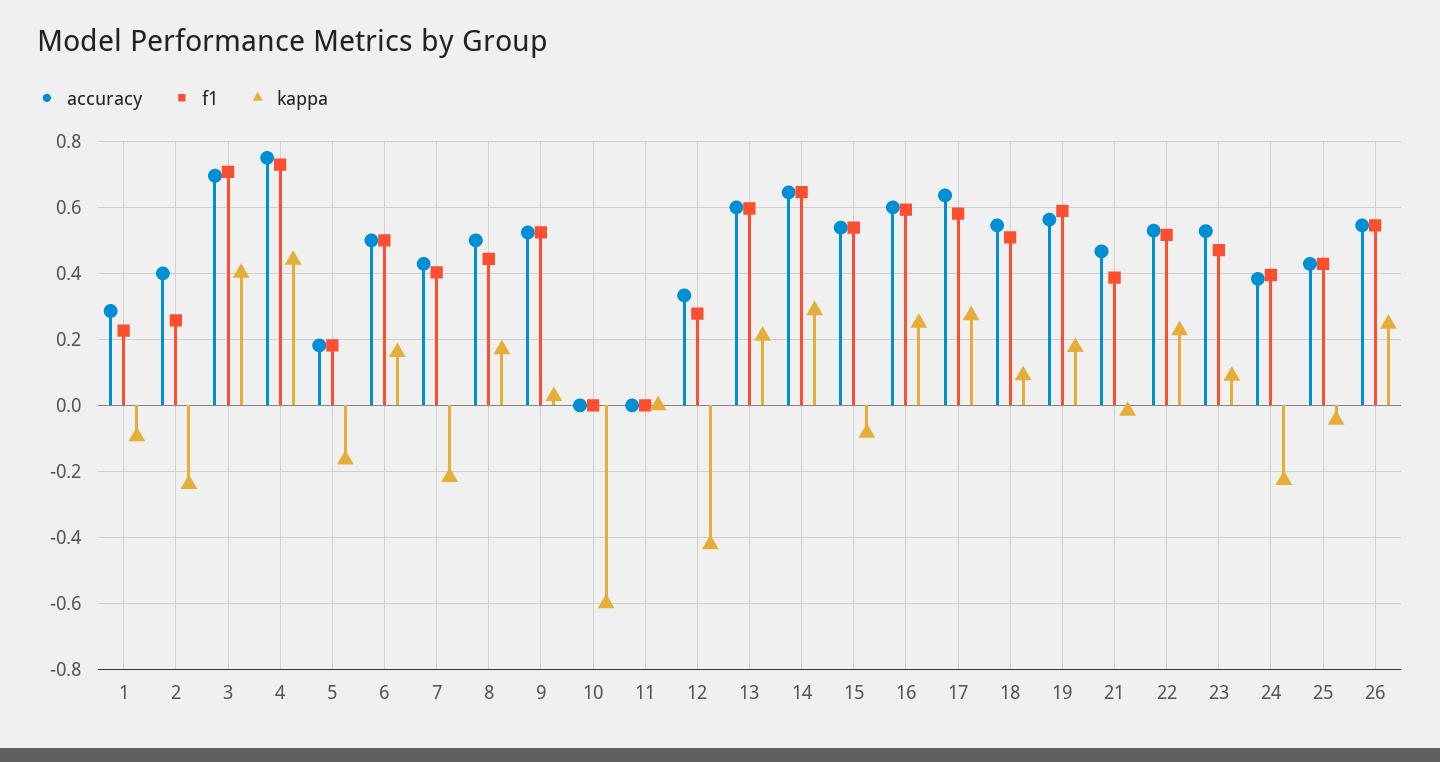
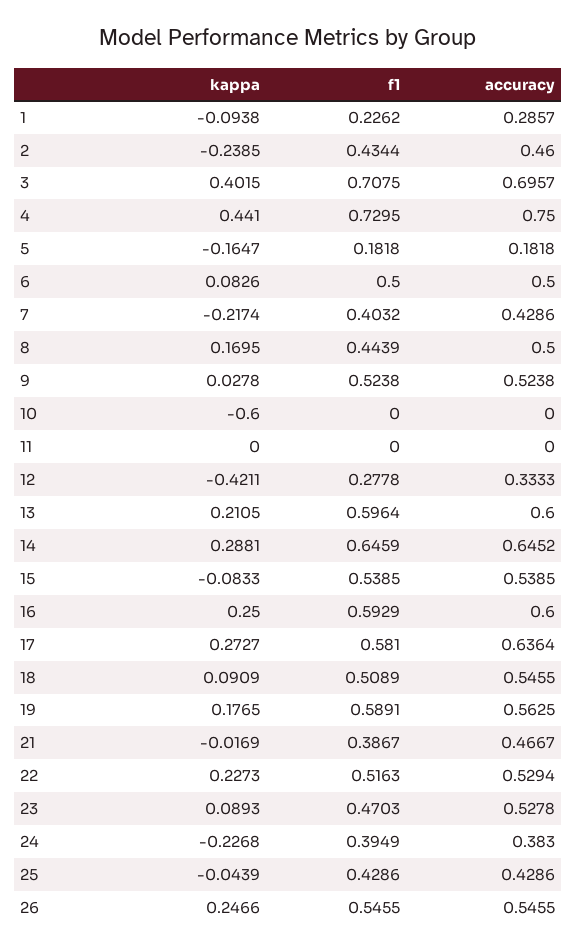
  {
    "accuracy": {
      "1": 0.2857,
-     "2": 0.4,
+     "2": 0.46,
      "3": 0.6957,
      "4": 0.75,
      "5": 0.1818,
      "6": 0.5,
      "7": 0.4286,
      "8": 0.5,
      "9": 0.5238,
      "10": 0,
      "11": 0,
      "12": 0.3333,
      "13": 0.6,
      "14": 0.6452,
      "15": 0.5385,
      "16": 0.6,
      "17": 0.6364,
      "18": 0.5455,
      "19": 0.5625,
      "21": 0.4667,
      "22": 0.5294,
      "23": 0.5278,
      "24": 0.383,
      "25": 0.4286,
      "26": 0.5455
    },
    "f1": {
      "1": 0.2262,
-     "2": 0.26,
+     "2": 0.4344,
      "3": 0.7075,
      "4": 0.7295,
      "5": 0.1818,
      "6": 0.5,
      "7": 0.4032,
      "8": 0.4439,
      "9": 0.5238,
      "10": 0,
      "11": 0,
      "12": 0.2778,
      "13": 0.5964,
      "14": 0.6459,
      "15": 0.5385,
      "16": 0.5929,
      "17": 0.581,
      "18": 0.5089,
      "19": 0.5891,
      "21": 0.3867,
      "22": 0.5163,
      "23": 0.4703,
      "24": 0.3949,
      "25": 0.4286,
      "26": 0.5455
    },
    "kappa": {
      "1": -0.0938,
      "2": -0.2385,
      "3": 0.4015,
      "4": 0.441,
      "5": -0.1647,
-     "6": 0.16,
+     "6": 0.0826,
      "7": -0.2174,
      "8": 0.1695,
      "9": 0.0278,
      "10": -0.6,
      "11": 0,
      "12": -0.4211,
      "13": 0.2105,
      "14": 0.2881,
      "15": -0.0833,
      "16": 0.25,
      "17": 0.2727,
      "18": 0.0909,
      "19": 0.1765,
      "21": -0.0169,
      "22": 0.2273,
      "23": 0.0893,
      "24": -0.2268,
      "25": -0.0439,
      "26": 0.2466
    }
  }

